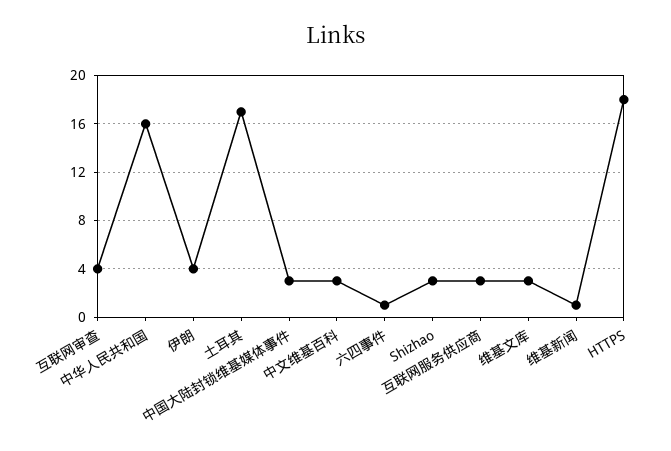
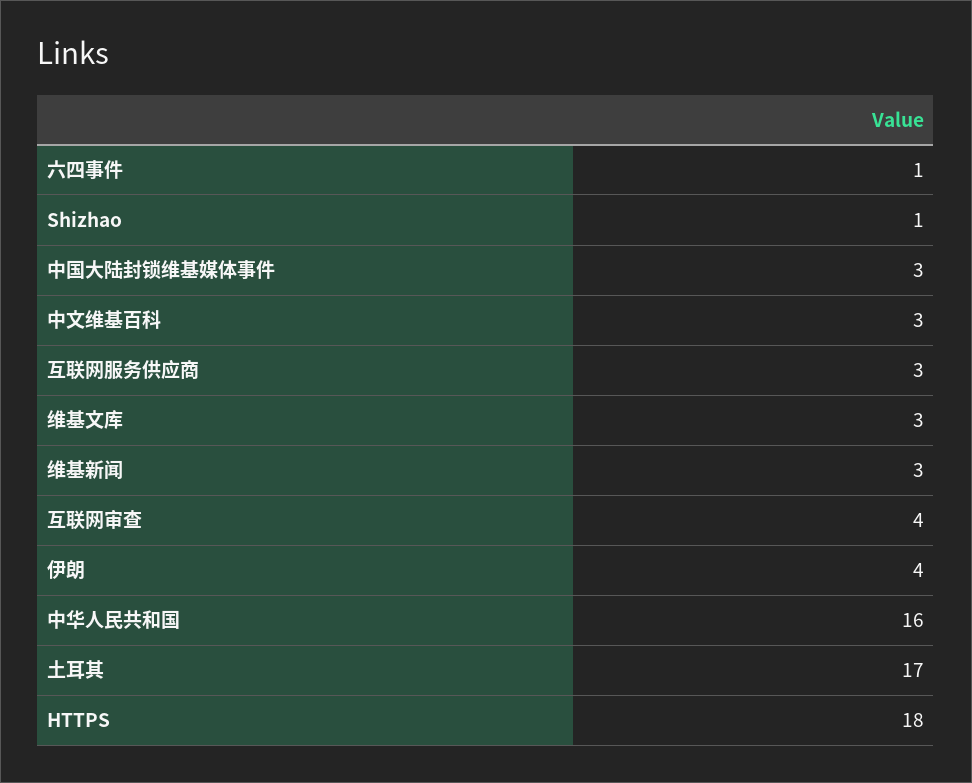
  {
    "互联网审查": 4,
    "中华人民共和国": 16,
    "伊朗": 4,
    "土耳其": 17,
    "中国大陆封锁维基媒体事件": 3,
    "中文维基百科": 3,
    "六四事件": 1,
-   "Shizhao": 3,
+   "Shizhao": 1,
    "互联网服务供应商": 3,
    "维基文库": 3,
-   "维基新闻": 1,
+   "维基新闻": 3,
    "HTTPS": 18
  }

